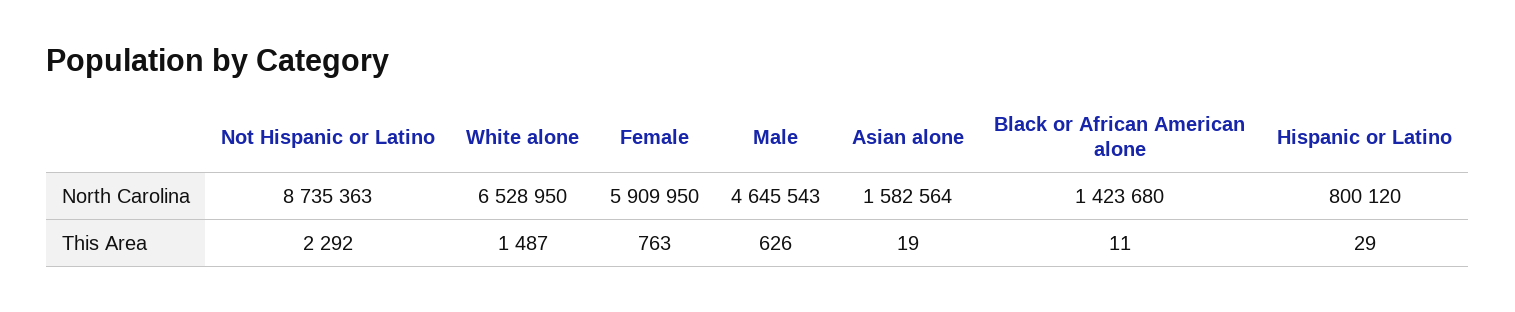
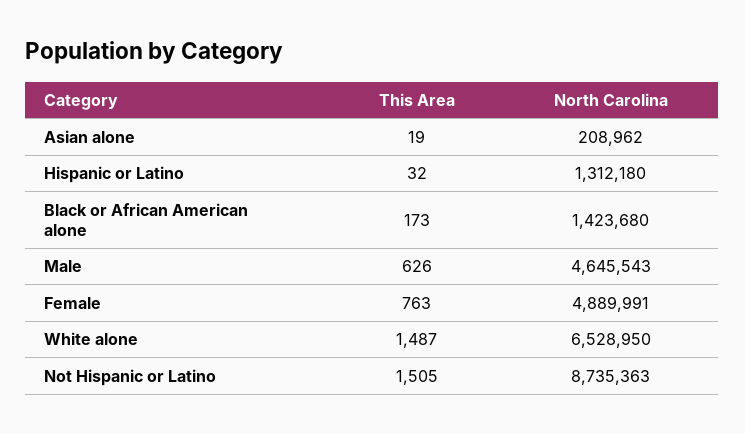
  {
    "Not Hispanic or Latino": {
      "North Carolina": 8735363,
-     "This Area": 2292
+     "This Area": 1505
    },
    "White alone": {
      "North Carolina": 6528950,
      "This Area": 1487
    },
    "Female": {
-     "North Carolina": 5909950,
+     "North Carolina": 4889991,
      "This Area": 763
    },
    "Male": {
      "North Carolina": 4645543,
      "This Area": 626
    },
    "Asian alone": {
-     "North Carolina": 1582564,
+     "North Carolina": 208962,
      "This Area": 19
    },
    "Black or African American alone": {
      "North Carolina": 1423680,
-     "This Area": 11
+     "This Area": 173
    },
    "Hispanic or Latino": {
-     "North Carolina": 800120,
+     "North Carolina": 1312180,
-     "This Area": 29
+     "This Area": 32
    }
  }

